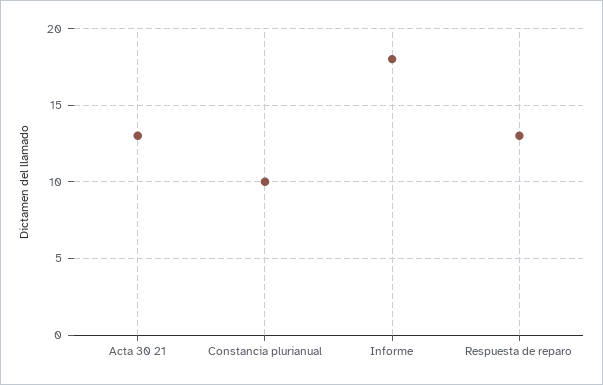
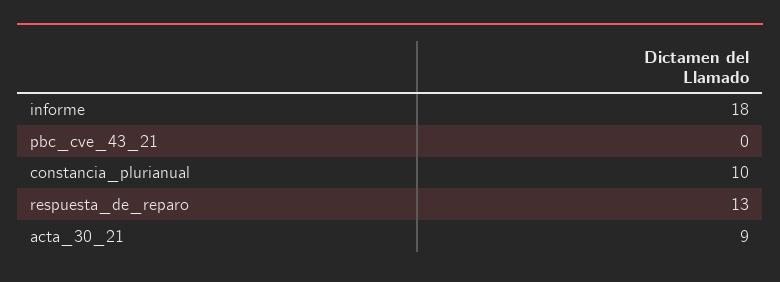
  {
-   "Acta 30 21": 13,
+   "Acta 30 21": 9,
    "Constancia plurianual": 10,
    "Informe": 18,
-   "Respuesta de reparo": 13
+   "Respuesta de reparo": 13,
+   "pbc_cve_43_21": 0
  }

